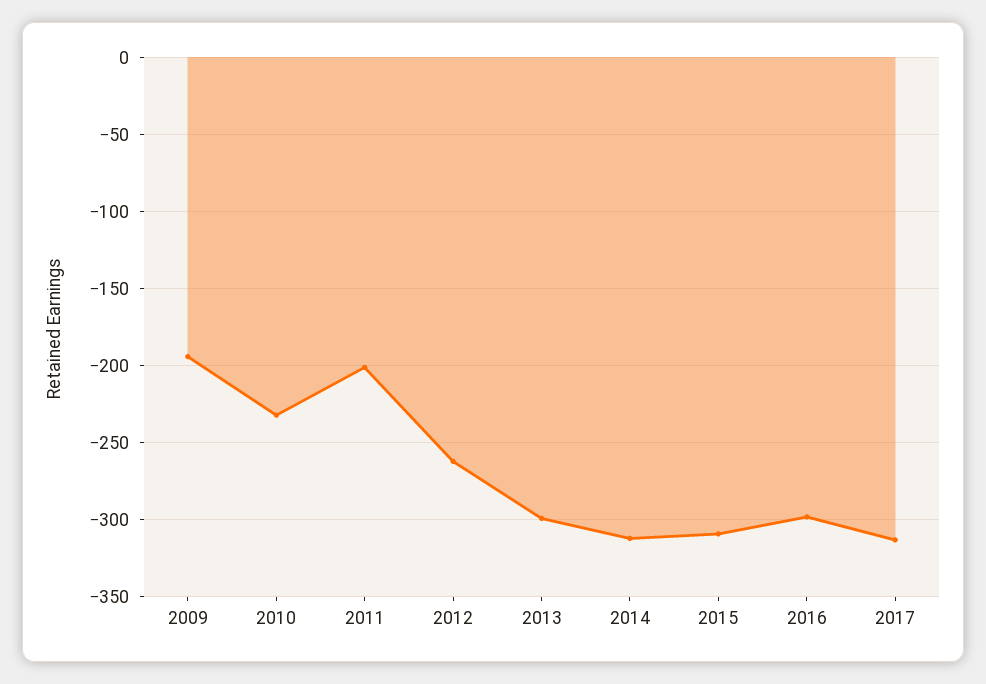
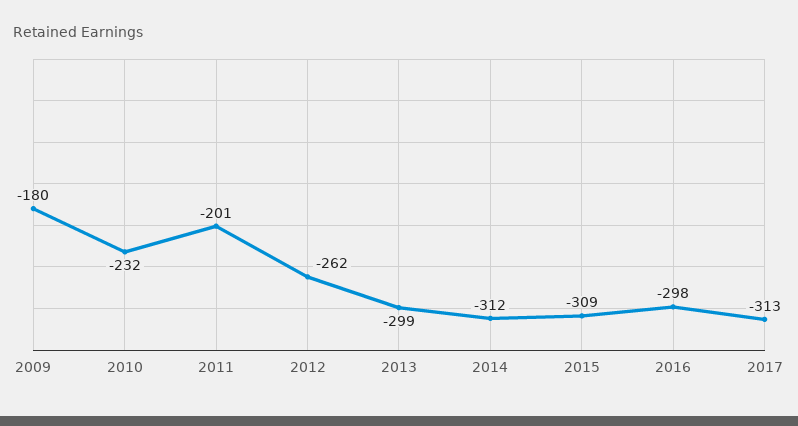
  {
-   "2009": -195,
+   "2009": -180,
    "2010": -232,
    "2011": -201,
    "2012": -262,
    "2013": -299,
    "2014": -312,
    "2015": -309,
    "2016": -298,
    "2017": -313
  }

